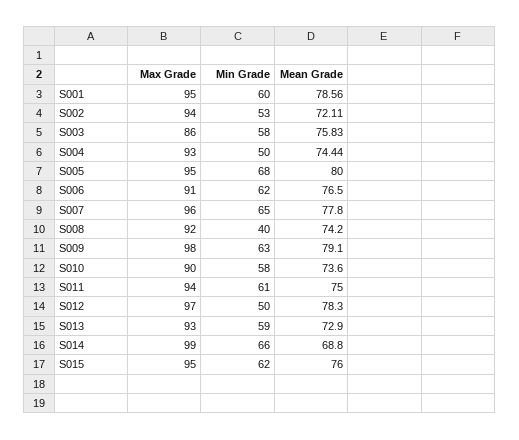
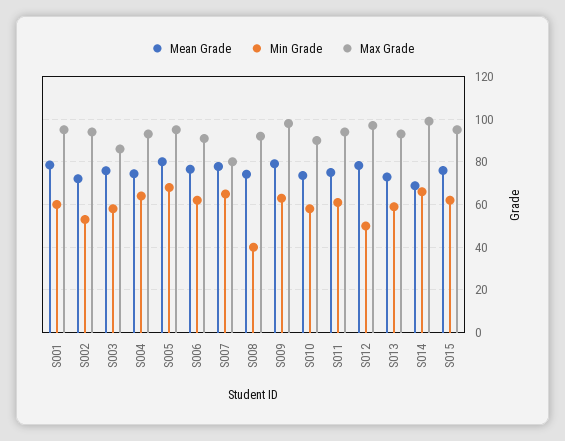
  {
    "Max Grade": {
      "S001": 95,
      "S002": 94,
      "S003": 86,
      "S004": 93,
      "S005": 95,
      "S006": 91,
-     "S007": 96,
+     "S007": 80,
      "S008": 92,
      "S009": 98,
      "S010": 90,
      "S011": 94,
      "S012": 97,
      "S013": 93,
      "S014": 99,
      "S015": 95
    },
    "Min Grade": {
      "S001": 60,
      "S002": 53,
      "S003": 58,
-     "S004": 50,
+     "S004": 65,
      "S005": 68,
      "S006": 62,
      "S007": 65,
      "S008": 40,
      "S009": 63,
      "S010": 58,
      "S011": 61,
      "S012": 50,
      "S013": 59,
      "S014": 66,
      "S015": 62
    },
    "Mean Grade": {
      "S001": 78.56,
      "S002": 72.11,
      "S003": 75.83,
      "S004": 74.44,
      "S005": 80,
      "S006": 76.5,
      "S007": 77.8,
      "S008": 74.2,
      "S009": 79.1,
      "S010": 73.6,
      "S011": 75,
      "S012": 78.3,
      "S013": 72.9,
      "S014": 68.8,
      "S015": 76
    }
  }

